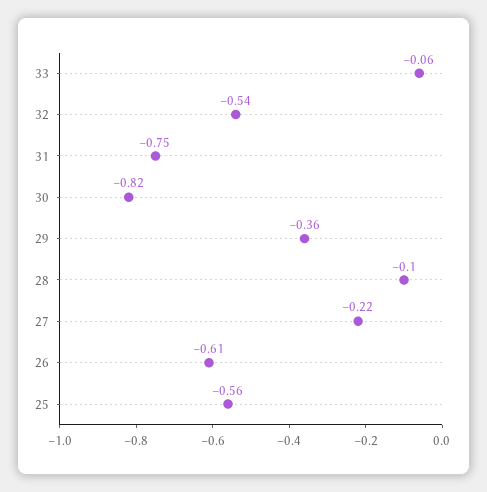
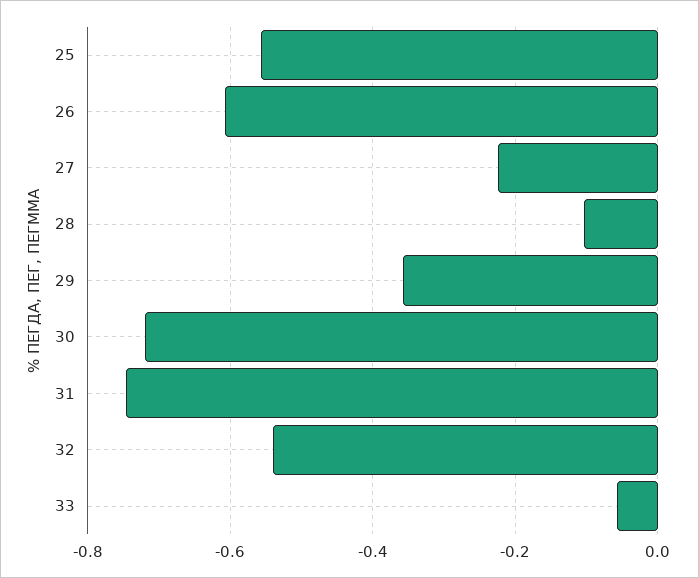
  {
    "33": -0.06,
    "32": -0.54,
    "31": -0.75,
-   "30": -0.82,
+   "30": -0.72,
    "29": -0.36,
    "28": -0.1,
    "27": -0.22,
    "26": -0.61,
    "25": -0.56
  }

